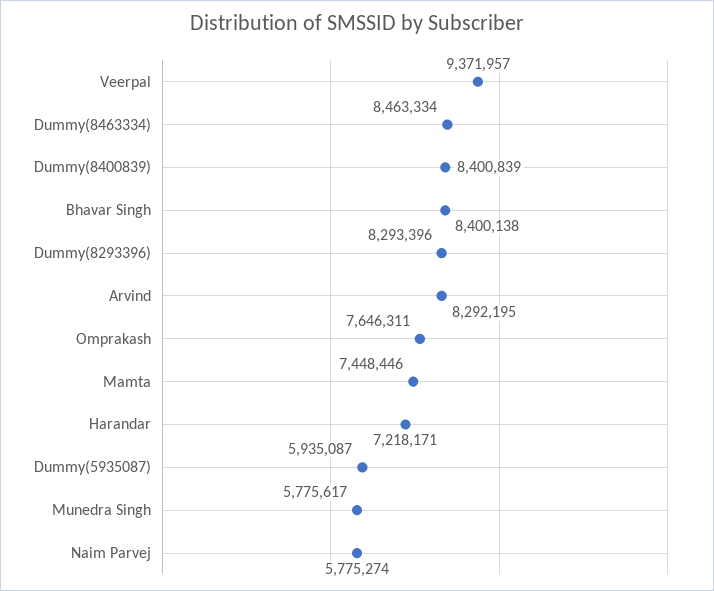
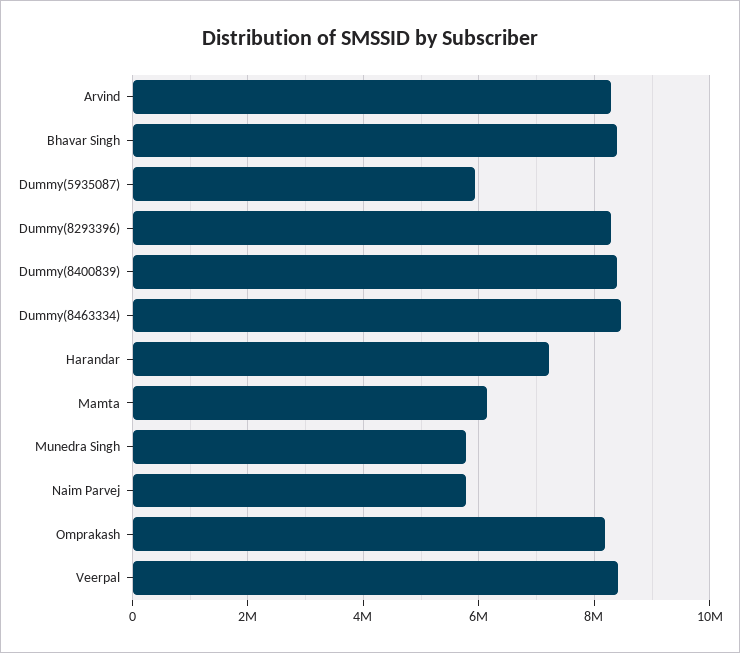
  {
-   "Veerpal": 9371957,
+   "Veerpal": 8400000,
    "Dummy(8463334)": 8463334,
    "Dummy(8400839)": 8400839,
    "Bhavar Singh": 8400138,
    "Dummy(8293396)": 8293396,
    "Arvind": 8292195,
-   "Omprakash": 7646311,
+   "Omprakash": 8200000,
-   "Mamta": 7448446,
+   "Mamta": 6200000,
    "Harandar": 7218171,
    "Dummy(5935087)": 5935087,
    "Munedra Singh": 5775617,
    "Naim Parvej": 5775274
  }

